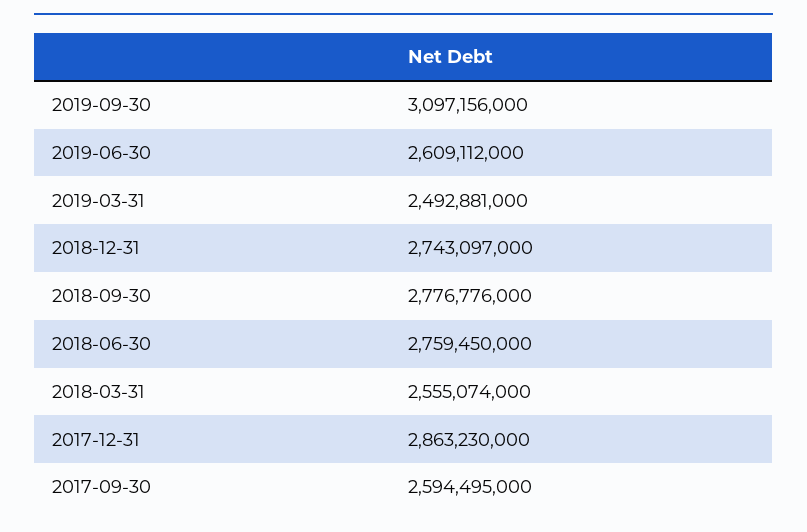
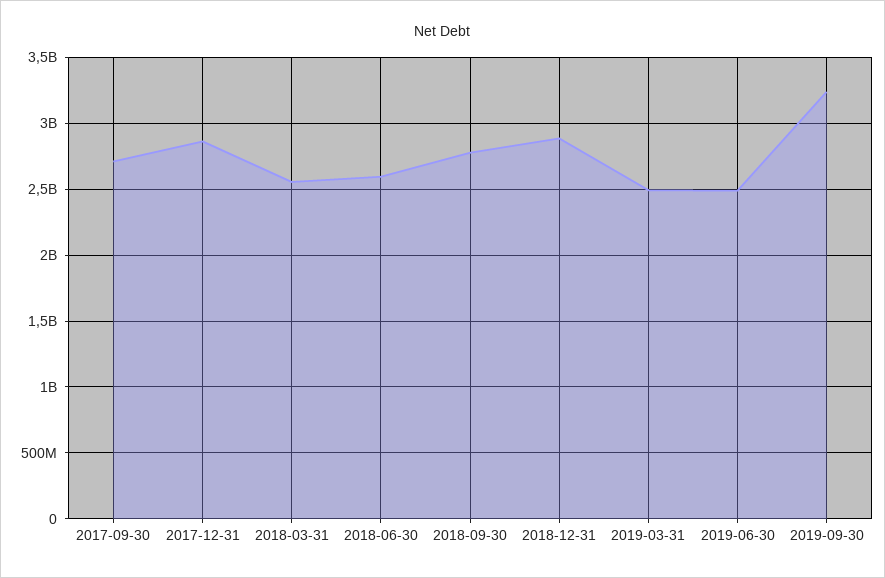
  {
-   "2019-09-30": 3097156000,
+   "2019-09-30": 3250000000,
-   "2019-06-30": 2609112000,
+   "2019-06-30": 2500000000,
    "2019-03-31": 2492881000,
-   "2018-12-31": 2743097000,
+   "2018-12-31": 2900000000,
    "2018-09-30": 2776776000,
-   "2018-06-30": 2759450000,
+   "2018-06-30": 2600000000,
    "2018-03-31": 2555074000,
    "2017-12-31": 2863230000,
-   "2017-09-30": 2594495000
+   "2017-09-30": 2700000000
  }

